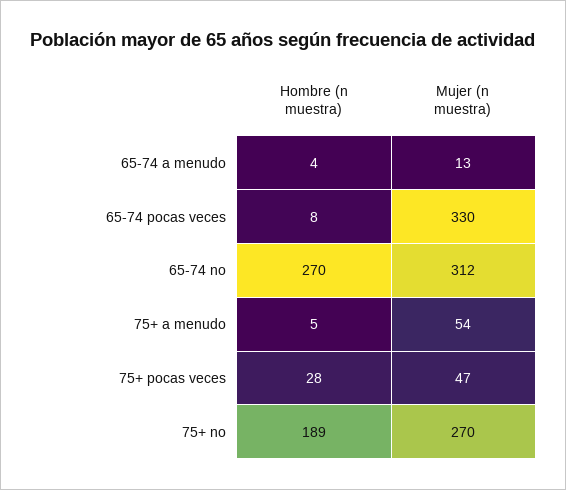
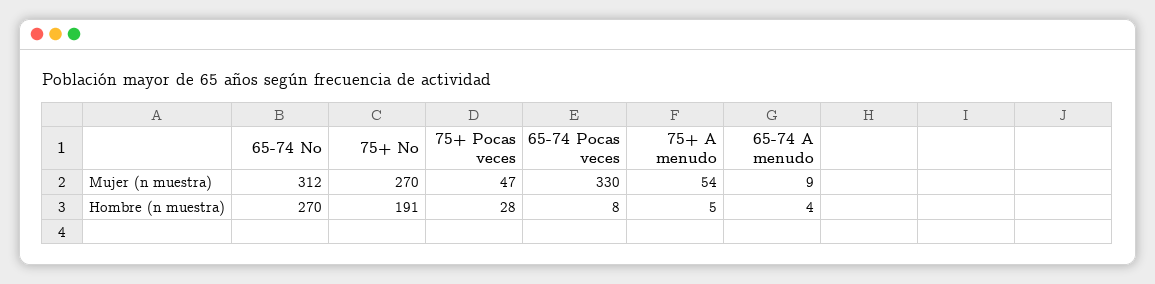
  {
    "Hombre (n muestra)": {
      "65-74 a menudo": 4,
      "65-74 pocas veces": 8,
      "65-74 no": 270,
      "75+ a menudo": 5,
      "75+ pocas veces": 28,
-     "75+ no": 189
+     "75+ no": 191
    },
    "Mujer (n muestra)": {
-     "65-74 a menudo": 13,
+     "65-74 a menudo": 9,
      "65-74 pocas veces": 330,
      "65-74 no": 312,
      "75+ a menudo": 54,
      "75+ pocas veces": 47,
      "75+ no": 270
    }
  }

